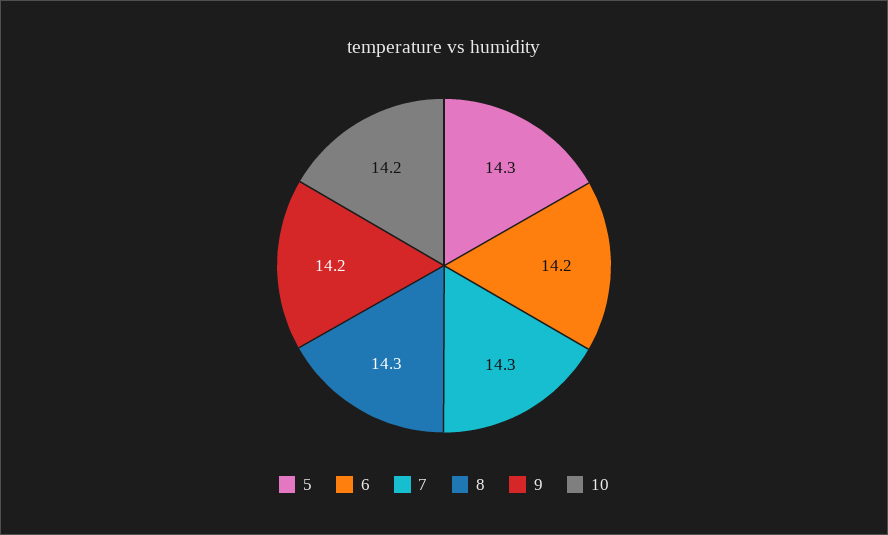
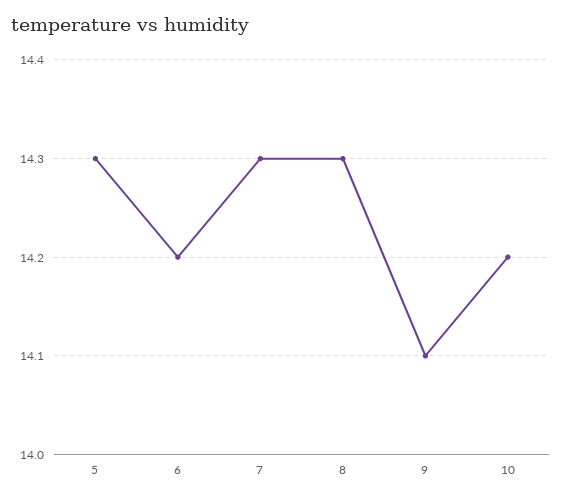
  {
    "5": 14.3,
    "6": 14.2,
    "7": 14.3,
    "8": 14.3,
-   "9": 14.2,
+   "9": 14.1,
    "10": 14.2
  }

